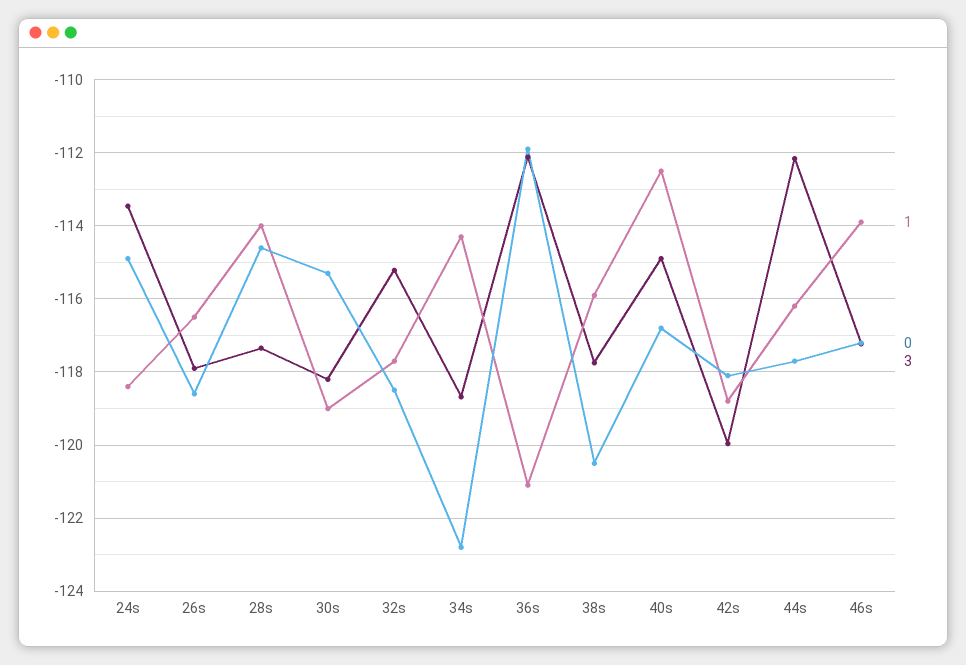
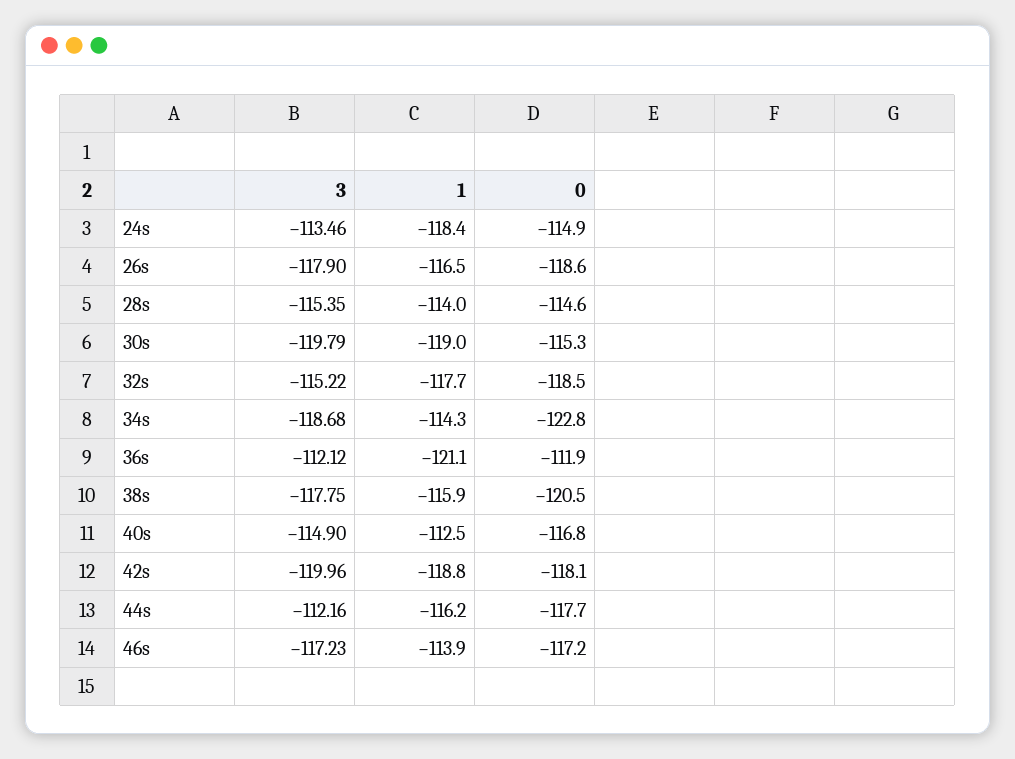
  {
    "1": {
      "24s": -118.4,
      "26s": -116.5,
      "28s": -114,
      "30s": -119,
      "32s": -117.7,
      "34s": -114.3,
      "36s": -121.1,
      "38s": -115.9,
      "40s": -112.5,
      "42s": -118.8,
      "44s": -116.2,
      "46s": -113.9
    },
    "0": {
      "24s": -114.9,
      "26s": -118.6,
      "28s": -114.6,
      "30s": -115.3,
      "32s": -118.5,
      "34s": -122.8,
      "36s": -111.9,
      "38s": -120.5,
      "40s": -116.8,
      "42s": -118.1,
      "44s": -117.7,
      "46s": -117.2
    },
    "3": {
      "24s": -113.46,
      "26s": -117.9,
-     "28s": -117.4,
+     "28s": -115.35,
-     "30s": -118.2,
+     "30s": -119.79,
      "32s": -115.22,
      "34s": -118.68,
      "36s": -112.12,
      "38s": -117.75,
      "40s": -114.9,
      "42s": -119.96,
      "44s": -112.16,
      "46s": -117.23
    }
  }

